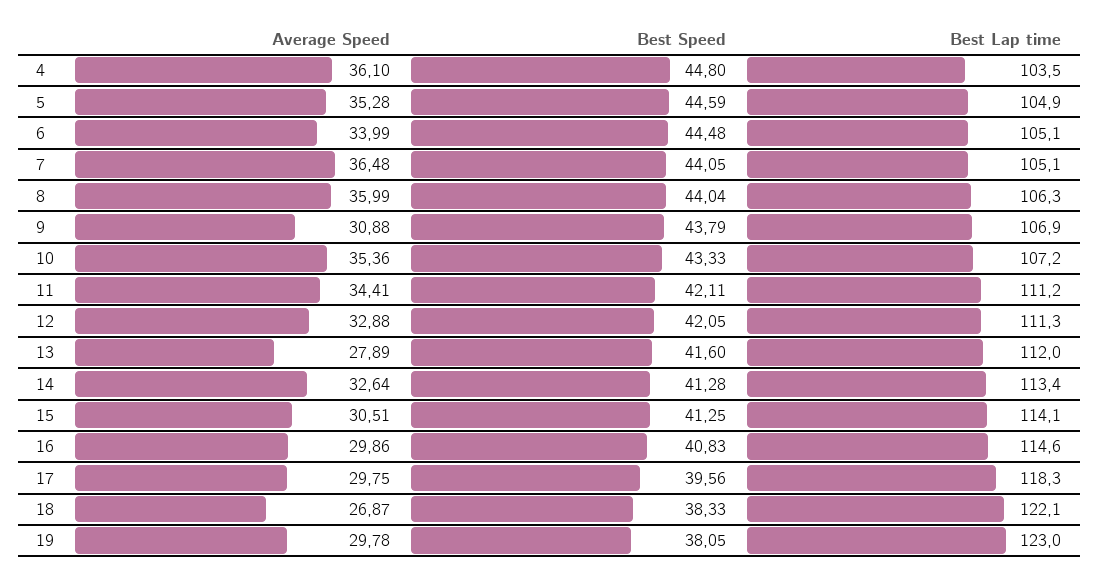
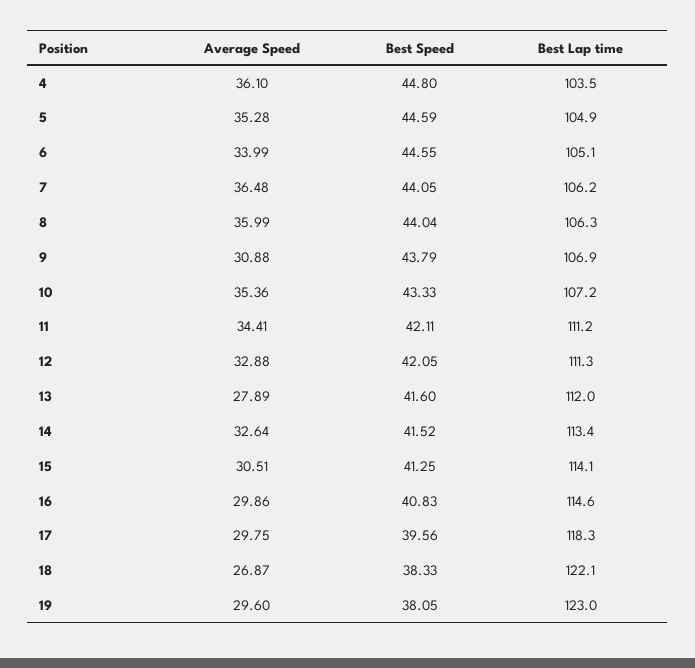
  {
    "Average Speed": {
      "4": 36.1,
      "5": 35.28,
      "6": 33.99,
      "7": 36.48,
      "8": 35.99,
      "9": 30.88,
      "10": 35.36,
      "11": 34.41,
      "12": 32.88,
      "13": 27.89,
      "14": 32.64,
      "15": 30.51,
      "16": 29.86,
      "17": 29.75,
      "18": 26.87,
-     "19": 29.78
+     "19": 29.6
    },
    "Best Speed": {
      "4": 44.8,
      "5": 44.59,
-     "6": 44.48,
+     "6": 44.55,
      "7": 44.05,
      "8": 44.04,
      "9": 43.79,
      "10": 43.33,
      "11": 42.11,
      "12": 42.05,
      "13": 41.6,
-     "14": 41.28,
+     "14": 41.52,
      "15": 41.25,
      "16": 40.83,
      "17": 39.56,
      "18": 38.33,
      "19": 38.05
    },
    "Best Lap time": {
      "4": 103.5,
      "5": 104.9,
      "6": 105.1,
-     "7": 105.1,
+     "7": 106.2,
      "8": 106.3,
      "9": 106.9,
      "10": 107.2,
      "11": 111.2,
      "12": 111.3,
      "13": 112,
      "14": 113.4,
      "15": 114.1,
      "16": 114.6,
      "17": 118.3,
      "18": 122.1,
      "19": 123
    }
  }

